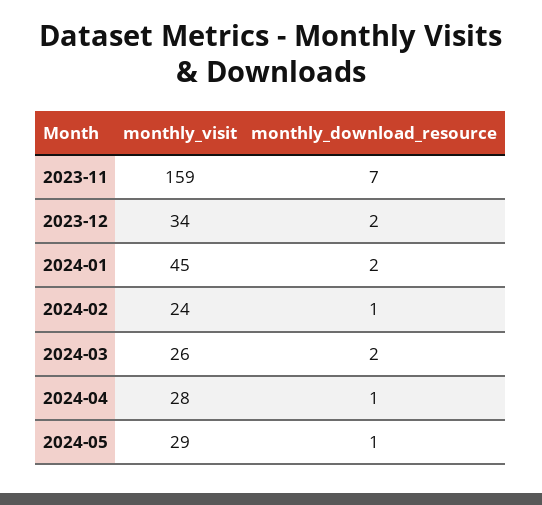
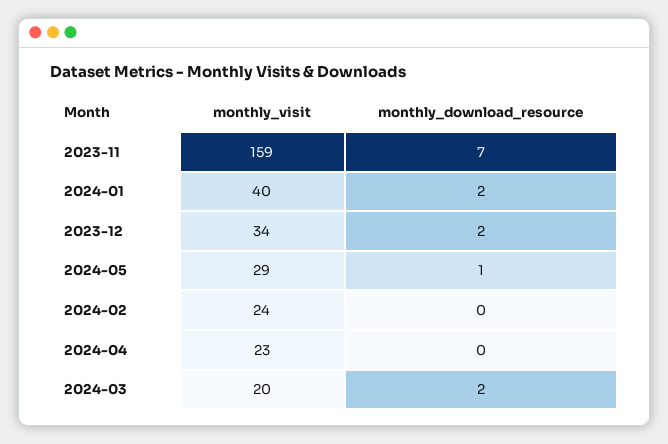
  {
    "monthly_visit": {
      "2023-11": 159,
      "2023-12": 34,
-     "2024-01": 45,
+     "2024-01": 40,
      "2024-02": 24,
-     "2024-03": 26,
+     "2024-03": 20,
-     "2024-04": 28,
+     "2024-04": 23,
      "2024-05": 29
    },
    "monthly_download_resource": {
      "2023-11": 7,
      "2023-12": 2,
      "2024-01": 2,
-     "2024-02": 1,
+     "2024-02": 0,
      "2024-03": 2,
-     "2024-04": 1,
+     "2024-04": 0,
      "2024-05": 1
    }
  }

